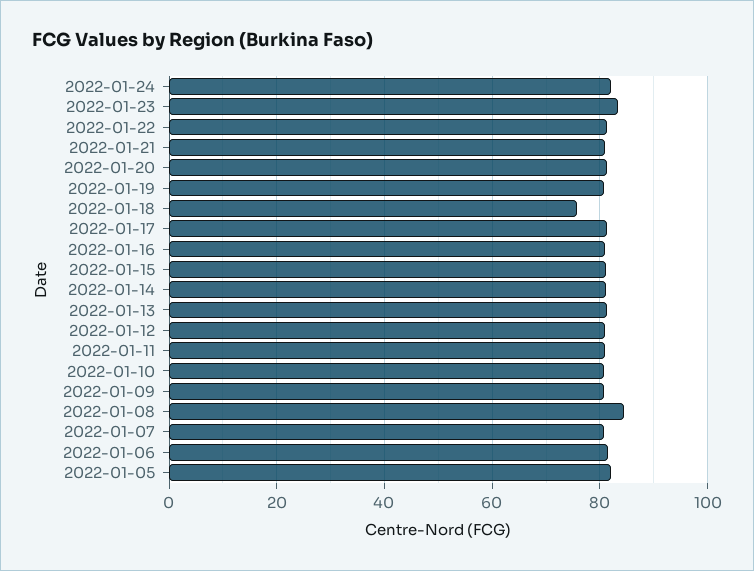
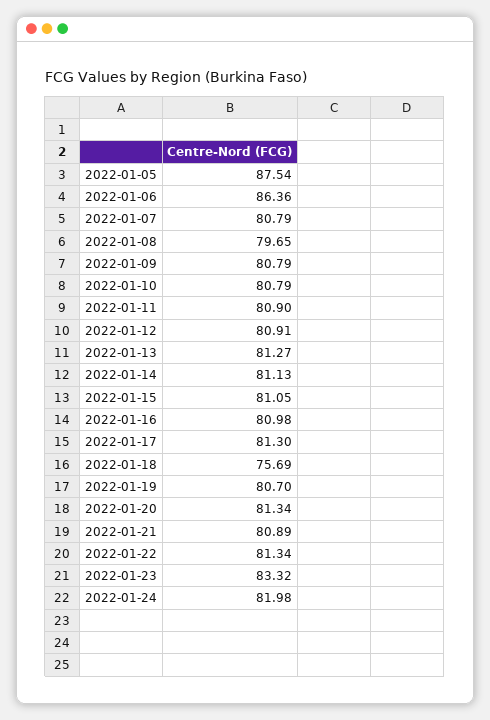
  {
    "2022-01-24": 81.98,
    "2022-01-23": 83.32,
    "2022-01-22": 81.34,
    "2022-01-21": 80.89,
    "2022-01-20": 81.34,
    "2022-01-19": 80.7,
    "2022-01-18": 75.69,
    "2022-01-17": 81.3,
    "2022-01-16": 80.98,
    "2022-01-15": 81.05,
    "2022-01-14": 81.13,
    "2022-01-13": 81.27,
    "2022-01-12": 80.91,
    "2022-01-11": 80.9,
    "2022-01-10": 80.79,
    "2022-01-09": 80.79,
-   "2022-01-08": 84,
+   "2022-01-08": 79.65,
    "2022-01-07": 80.79,
-   "2022-01-06": 82,
+   "2022-01-06": 86.36,
-   "2022-01-05": 82
+   "2022-01-05": 87.54
  }

